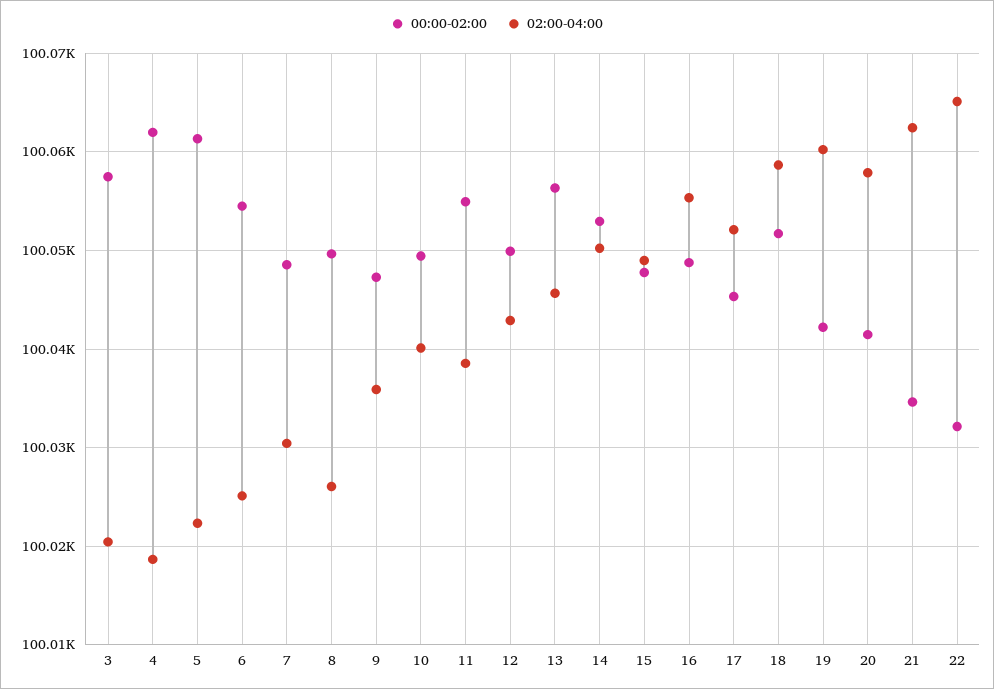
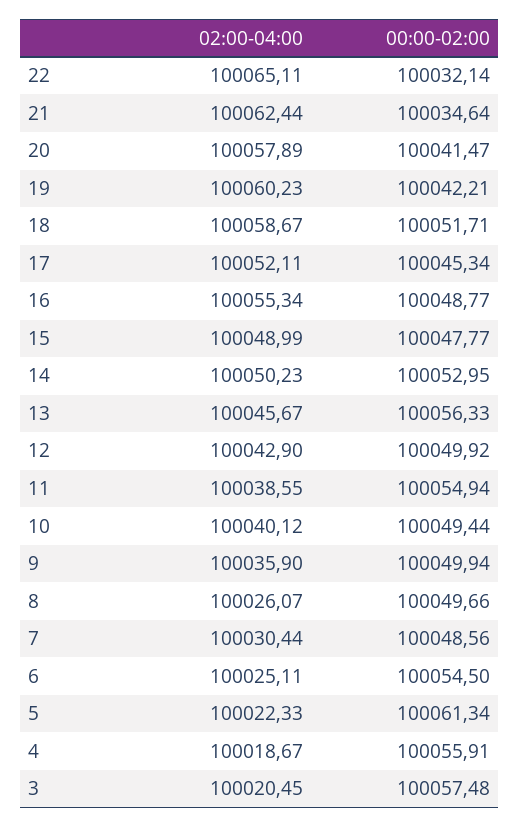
  {
    "00:00-02:00": {
      "3": 100057.48,
-     "4": 100062,
+     "4": 100055.91,
      "5": 100061.34,
      "6": 100054.5,
      "7": 100048.56,
      "8": 100049.66,
-     "9": 100047,
+     "9": 100049.94,
      "10": 100049.44,
      "11": 100054.94,
      "12": 100049.92,
      "13": 100056.33,
      "14": 100052.95,
      "15": 100047.77,
      "16": 100048.77,
      "17": 100045.34,
      "18": 100051.71,
      "19": 100042.21,
      "20": 100041.47,
      "21": 100034.64,
      "22": 100032.14
    },
    "02:00-04:00": {
      "3": 100020.45,
      "4": 100018.67,
      "5": 100022.33,
      "6": 100025.11,
      "7": 100030.44,
      "8": 100026.07,
      "9": 100035.9,
      "10": 100040.12,
      "11": 100038.55,
      "12": 100042.9,
      "13": 100045.67,
      "14": 100050.23,
      "15": 100048.99,
      "16": 100055.34,
      "17": 100052.11,
      "18": 100058.67,
      "19": 100060.23,
      "20": 100057.89,
      "21": 100062.44,
      "22": 100065.11
    }
  }

